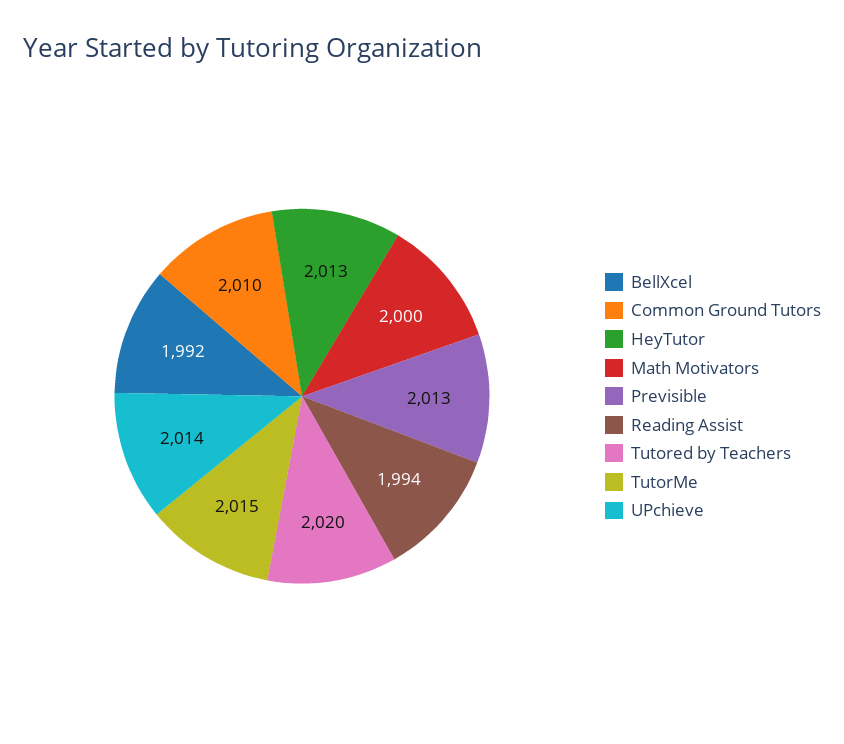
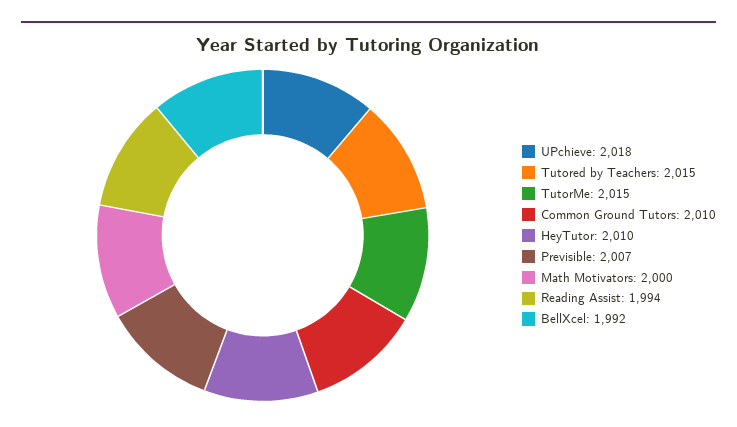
  {
    "BellXcel": 1992,
    "Common Ground Tutors": 2010,
-   "HeyTutor": 2013,
+   "HeyTutor": 2010,
    "Math Motivators": 2000,
-   "Previsible": 2013,
+   "Previsible": 2007,
    "Reading Assist": 1994,
-   "Tutored by Teachers": 2020,
+   "Tutored by Teachers": 2015,
    "TutorMe": 2015,
-   "UPchieve": 2014
+   "UPchieve": 2018
  }

